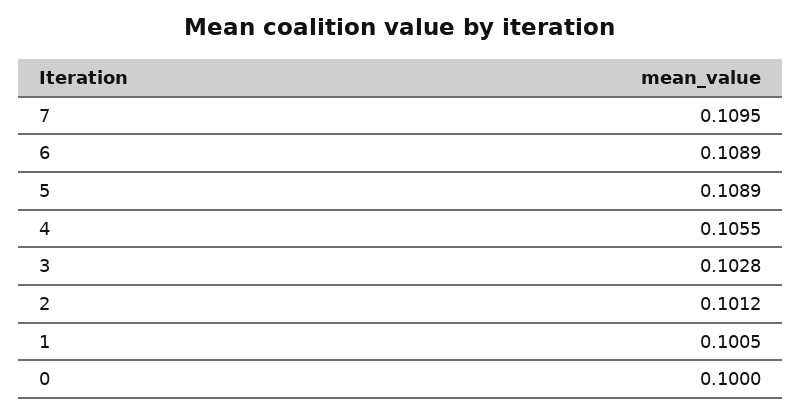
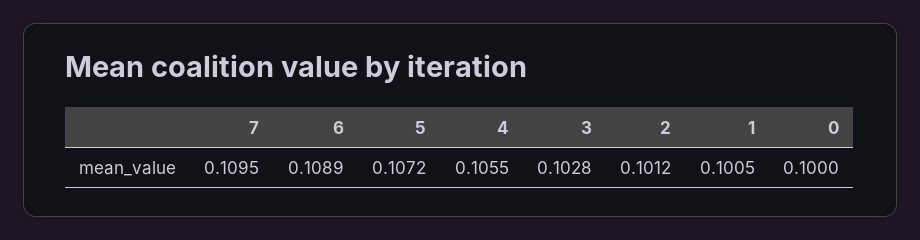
  {
    "7": 0.1095,
    "6": 0.1089,
-   "5": 0.1089,
+   "5": 0.1072,
    "4": 0.1055,
    "3": 0.1028,
    "2": 0.1012,
    "1": 0.1005,
    "0": 0.1
  }

